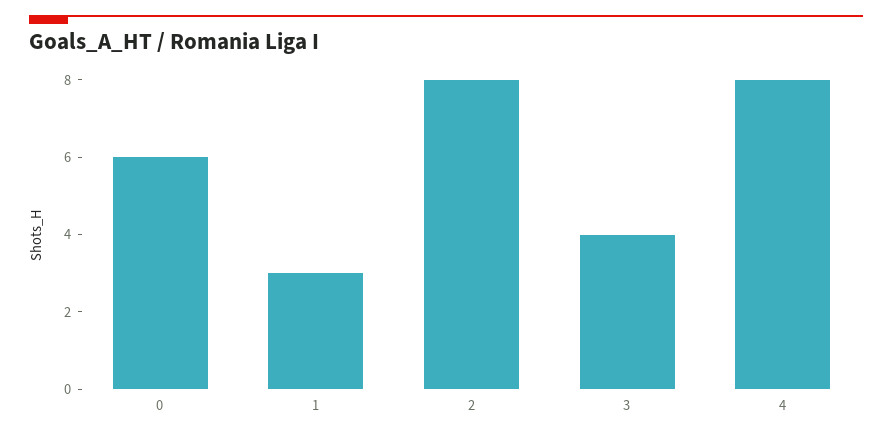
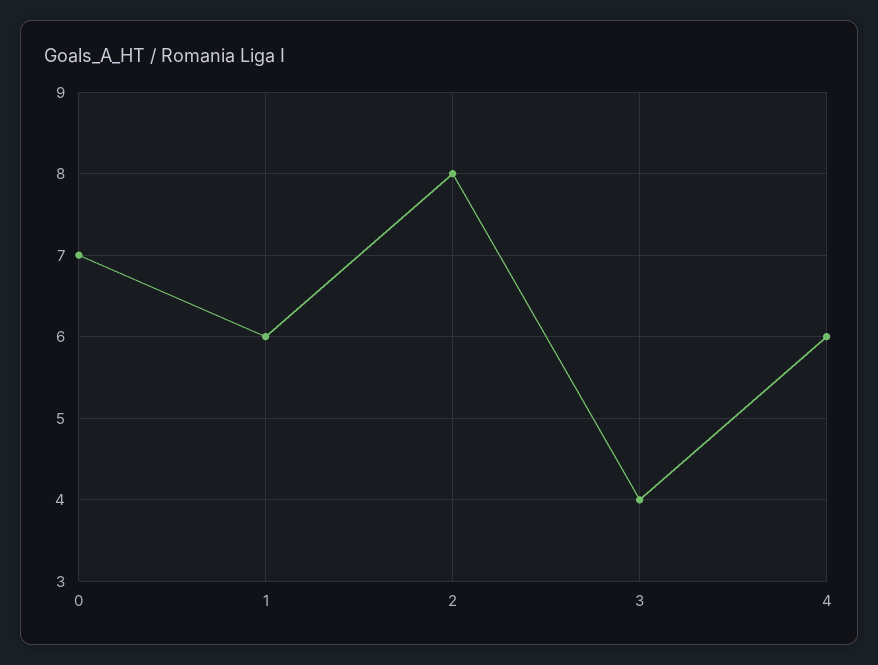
  {
-   "0": 6,
+   "0": 7,
-   "1": 3,
+   "1": 6,
    "2": 8,
    "3": 4,
-   "4": 8
+   "4": 6
  }

